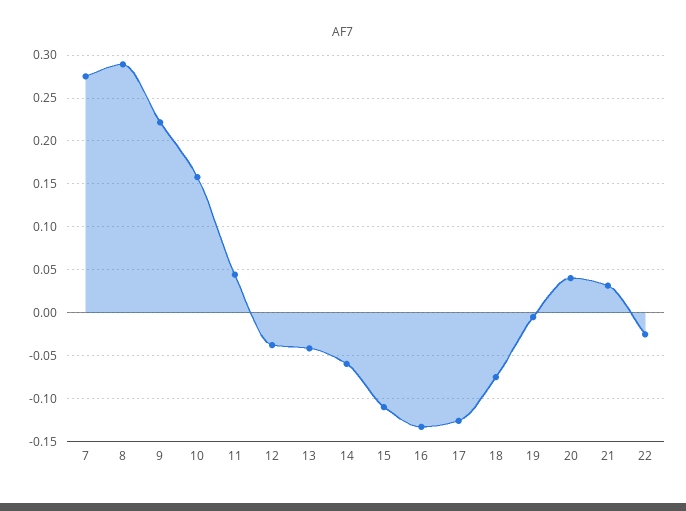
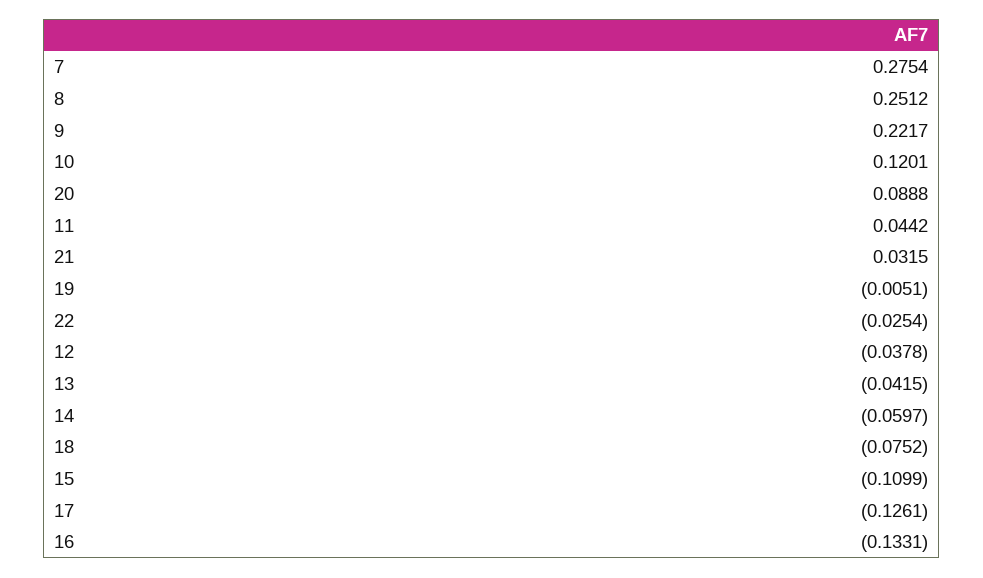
  {
    "7": 0.2754,
-   "8": 0.29,
+   "8": 0.2512,
    "9": 0.2217,
-   "10": 0.16,
+   "10": 0.1201,
    "11": 0.0442,
    "12": -0.0378,
    "13": -0.0415,
    "14": -0.0597,
    "15": -0.1099,
    "16": -0.1331,
    "17": -0.1261,
    "18": -0.0752,
    "19": -0.0051,
-   "20": 0.04,
+   "20": 0.0888,
    "21": 0.0315,
    "22": -0.0254
  }

